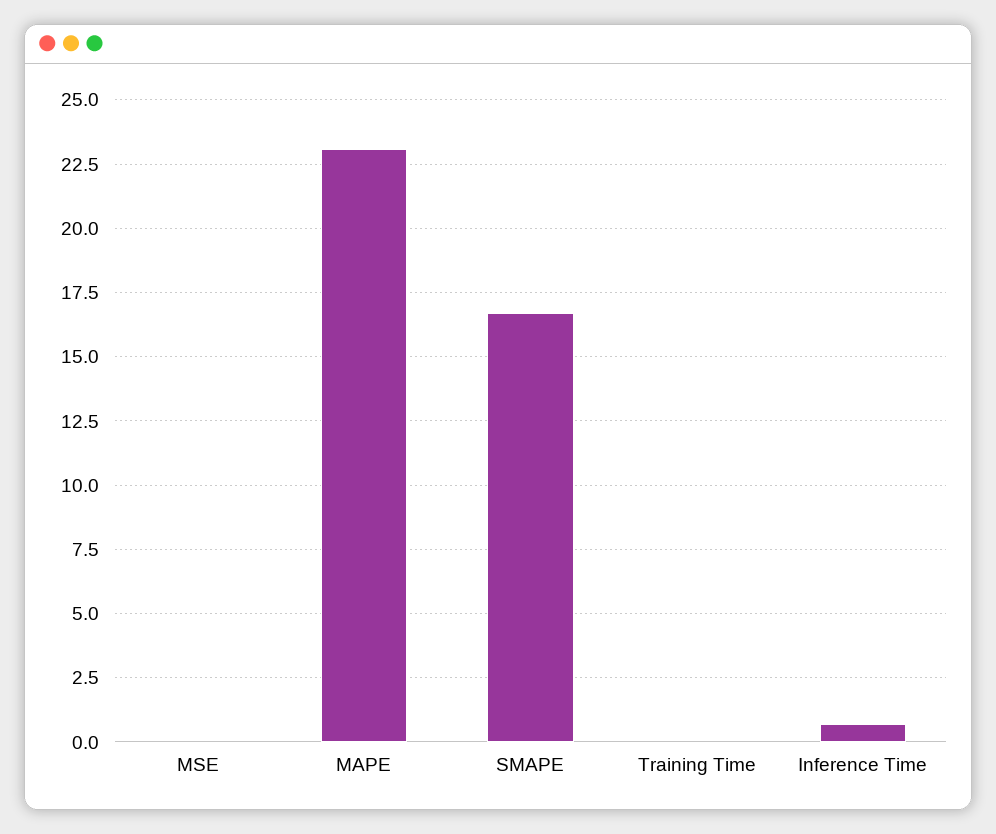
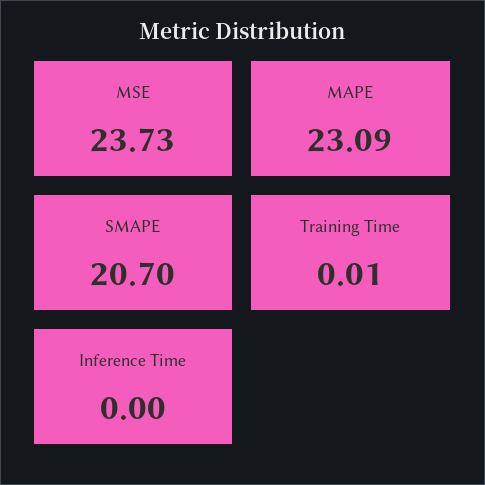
  {
-   "MSE": 0,
+   "MSE": 23.73,
    "MAPE": 23.09,
-   "SMAPE": 16.75,
+   "SMAPE": 20.7,
    "Training Time": 0.01,
-   "Inference Time": 0.75
+   "Inference Time": 0
  }

